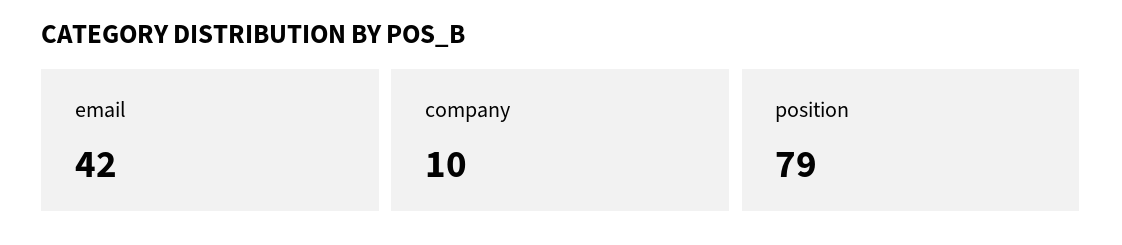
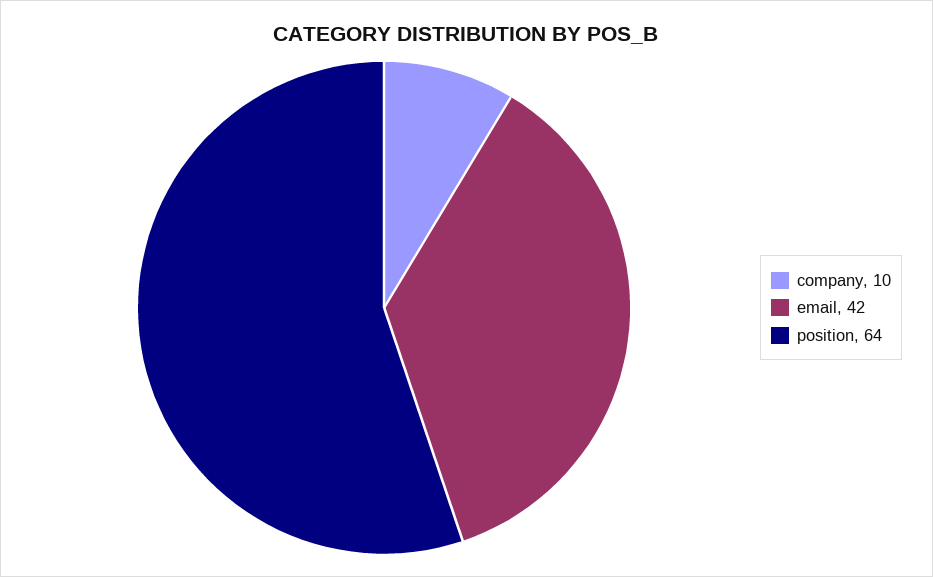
  {
    "email": 42,
    "company": 10,
-   "position": 79
+   "position": 64
  }

